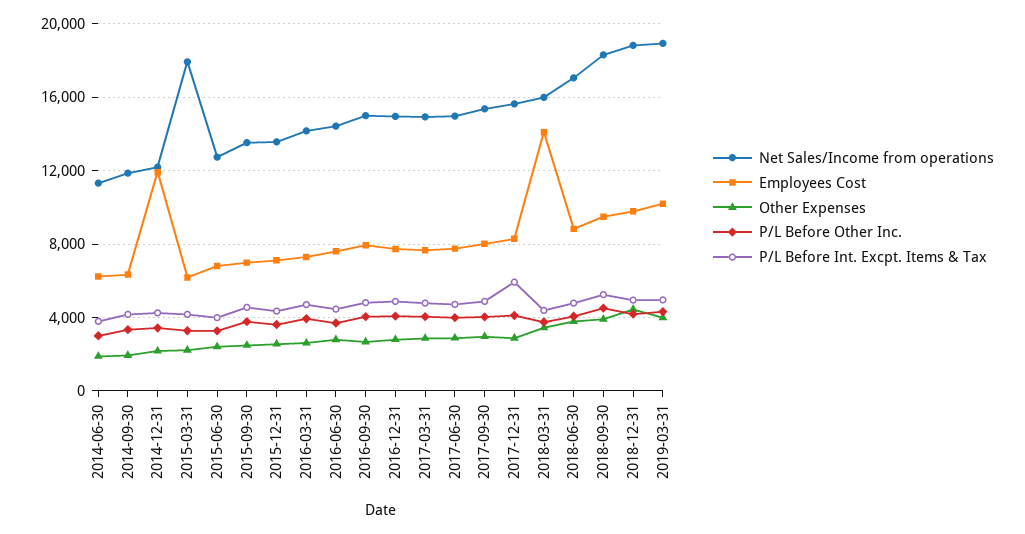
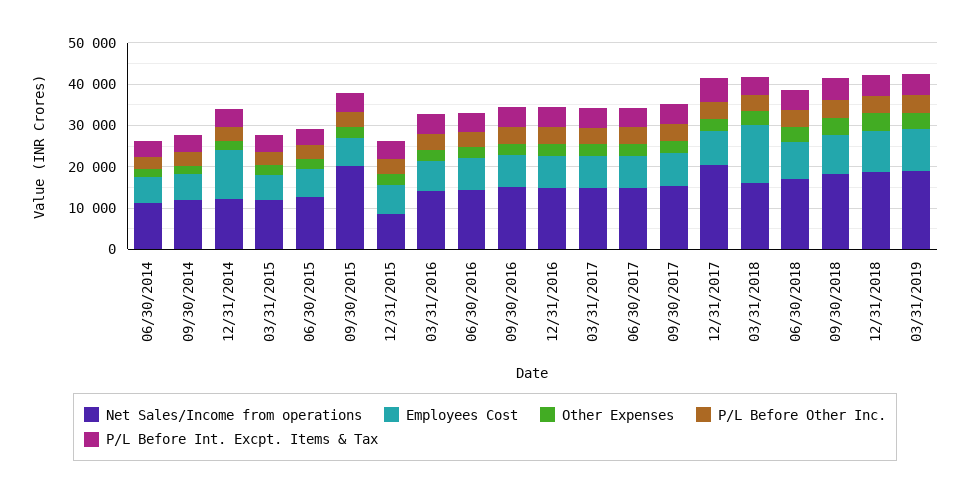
  {
    "Net Sales/Income from operations": {
      "2014-06-30": 11500,
      "2014-09-30": 12000,
      "2014-12-31": 12000,
-     "2015-03-31": 18000,
+     "2015-03-31": 12000,
      "2015-06-30": 12500,
-     "2015-09-30": 13500,
+     "2015-09-30": 20000,
-     "2015-12-31": 13500,
+     "2015-12-31": 8000,
      "2016-03-31": 14000,
      "2016-06-30": 14500,
      "2016-09-30": 15000,
      "2016-12-31": 15000,
      "2017-03-31": 15000,
      "2017-06-30": 15000,
      "2017-09-30": 15500,
-     "2017-12-31": 15500,
+     "2017-12-31": 20000,
      "2018-03-31": 16000,
      "2018-06-30": 17000,
      "2018-09-30": 18500,
      "2018-12-31": 19000,
      "2019-03-31": 19000
    },
    "Employees Cost": {
      "2014-06-30": 6000,
      "2014-09-30": 6500,
      "2014-12-31": 12000,
      "2015-03-31": 6000,
      "2015-06-30": 7000,
      "2015-09-30": 7000,
      "2015-12-31": 7000,
      "2016-03-31": 7500,
      "2016-06-30": 7500,
      "2016-09-30": 8000,
      "2016-12-31": 7500,
      "2017-03-31": 7500,
      "2017-06-30": 8000,
      "2017-09-30": 8000,
      "2017-12-31": 8500,
      "2018-03-31": 14000,
      "2018-06-30": 9000,
      "2018-09-30": 9500,
      "2018-12-31": 10000,
      "2019-03-31": 10000
    },
    "Other Expenses": {
      "2014-06-30": 2000,
      "2014-09-30": 2000,
      "2014-12-31": 2000,
      "2015-03-31": 2000,
      "2015-06-30": 2500,
      "2015-09-30": 2500,
      "2015-12-31": 2500,
      "2016-03-31": 2500,
      "2016-06-30": 3000,
      "2016-09-30": 2500,
      "2016-12-31": 3000,
      "2017-03-31": 3000,
      "2017-06-30": 3000,
      "2017-09-30": 3000,
      "2017-12-31": 3000,
      "2018-03-31": 3500,
      "2018-06-30": 4000,
      "2018-09-30": 4000,
      "2018-12-31": 4500,
      "2019-03-31": 4000
    },
    "P/L Before Other Inc.": {
      "2014-06-30": 3000,
      "2014-09-30": 3500,
      "2014-12-31": 3500,
      "2015-03-31": 3500,
      "2015-06-30": 3500,
      "2015-09-30": 4000,
      "2015-12-31": 3500,
      "2016-03-31": 4000,
      "2016-06-30": 3500,
      "2016-09-30": 4000,
      "2016-12-31": 4000,
      "2017-03-31": 4000,
      "2017-06-30": 4000,
      "2017-09-30": 4000,
      "2017-12-31": 4000,
      "2018-03-31": 4000,
      "2018-06-30": 4000,
      "2018-09-30": 4500,
      "2018-12-31": 4000,
      "2019-03-31": 4500
    },
    "P/L Before Int. Excpt. Items & Tax": {
      "2014-06-30": 4000,
      "2014-09-30": 4000,
      "2014-12-31": 4500,
      "2015-03-31": 4000,
      "2015-06-30": 4000,
      "2015-09-30": 4500,
      "2015-12-31": 4500,
      "2016-03-31": 4500,
      "2016-06-30": 4500,
      "2016-09-30": 5000,
      "2016-12-31": 5000,
      "2017-03-31": 5000,
      "2017-06-30": 4500,
      "2017-09-30": 5000,
      "2017-12-31": 6000,
      "2018-03-31": 4500,
      "2018-06-30": 5000,
      "2018-09-30": 5500,
      "2018-12-31": 5000,
      "2019-03-31": 5000
    }
  }

